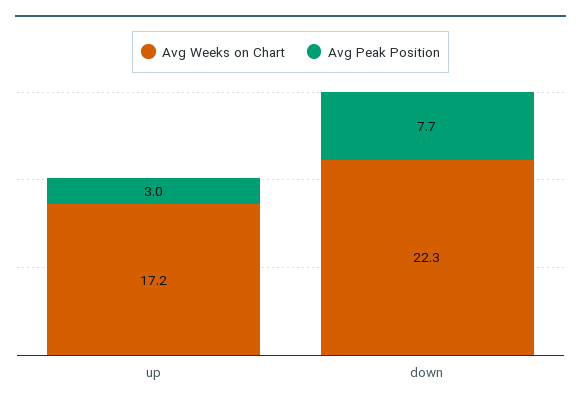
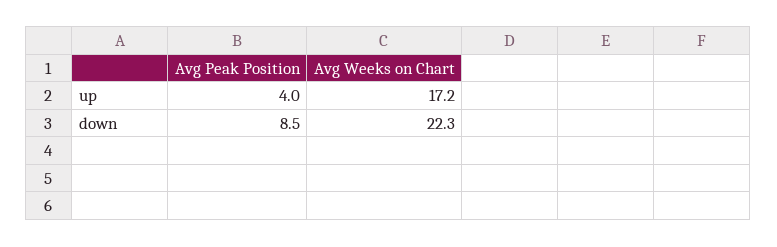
  {
    "Avg Weeks on Chart": {
      "up": 17.2,
      "down": 22.3
    },
    "Avg Peak Position": {
-     "up": 3,
+     "up": 4,
-     "down": 7.7
+     "down": 8.5
    }
  }

